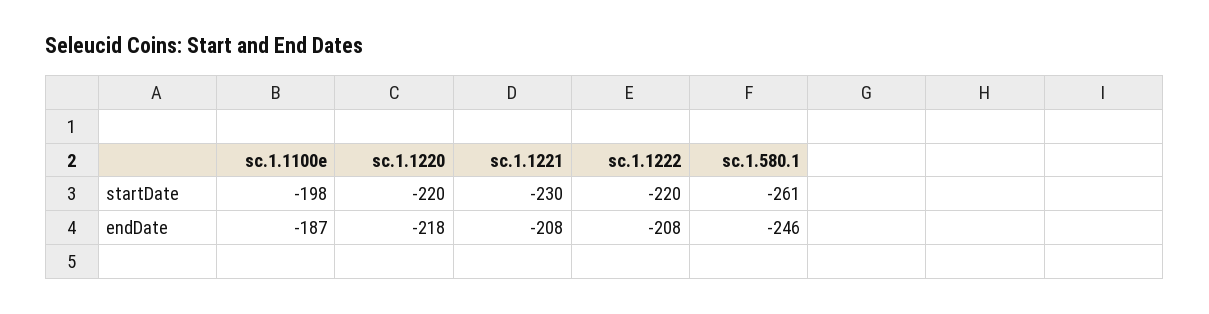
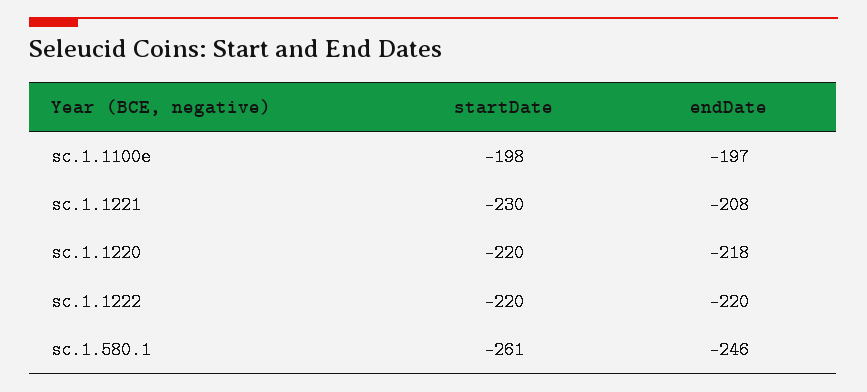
  {
    "sc.1.1100e": {
      "startDate": -198,
-     "endDate": -187
+     "endDate": -197
    },
    "sc.1.1220": {
      "startDate": -220,
      "endDate": -218
    },
    "sc.1.1221": {
      "startDate": -230,
      "endDate": -208
    },
    "sc.1.1222": {
      "startDate": -220,
-     "endDate": -208
+     "endDate": -220
    },
    "sc.1.580.1": {
      "startDate": -261,
      "endDate": -246
    }
  }

